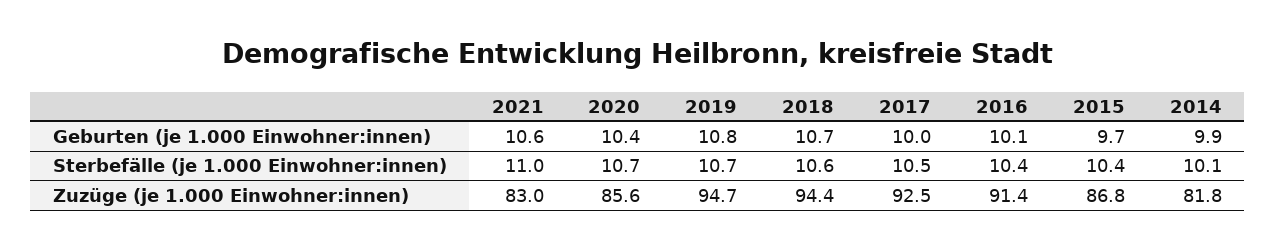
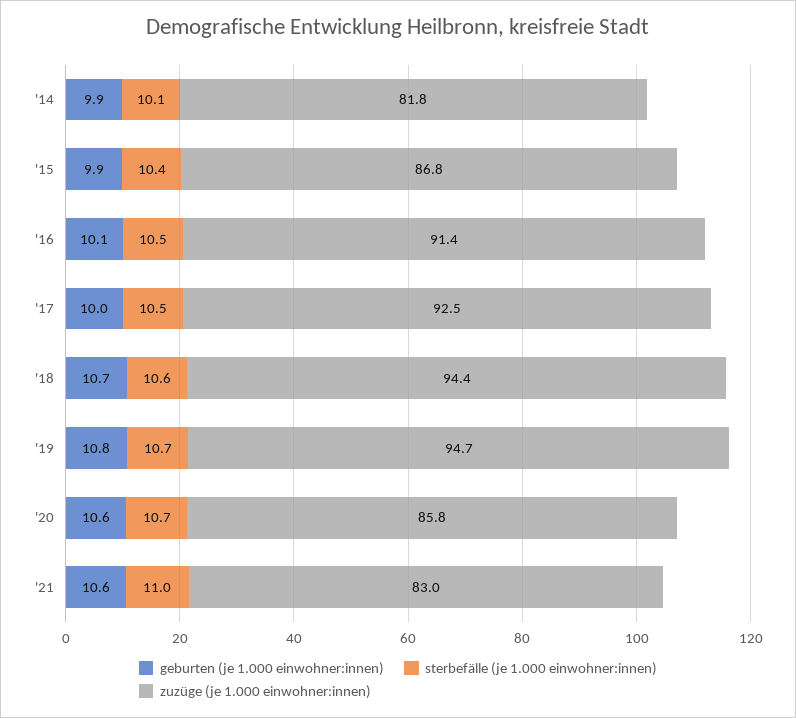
  {
    "Geburten (je 1.000 Einwohner:innen)": {
      "2021": 10.6,
-     "2020": 10.4,
+     "2020": 10.6,
      "2019": 10.8,
      "2018": 10.7,
      "2017": 10,
      "2016": 10.1,
-     "2015": 9.7,
+     "2015": 9.9,
      "2014": 9.9
    },
    "Sterbefälle (je 1.000 Einwohner:innen)": {
      "2021": 11,
      "2020": 10.7,
      "2019": 10.7,
      "2018": 10.6,
      "2017": 10.5,
-     "2016": 10.4,
+     "2016": 10.5,
      "2015": 10.4,
      "2014": 10.1
    },
    "Zuzüge (je 1.000 Einwohner:innen)": {
      "2021": 83,
-     "2020": 85.6,
+     "2020": 85.8,
      "2019": 94.7,
      "2018": 94.4,
      "2017": 92.5,
      "2016": 91.4,
      "2015": 86.8,
      "2014": 81.8
    }
  }

